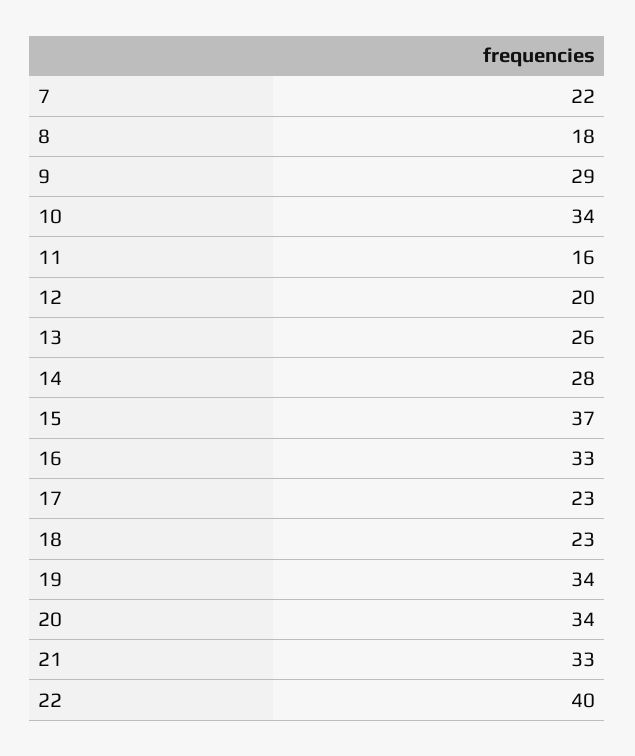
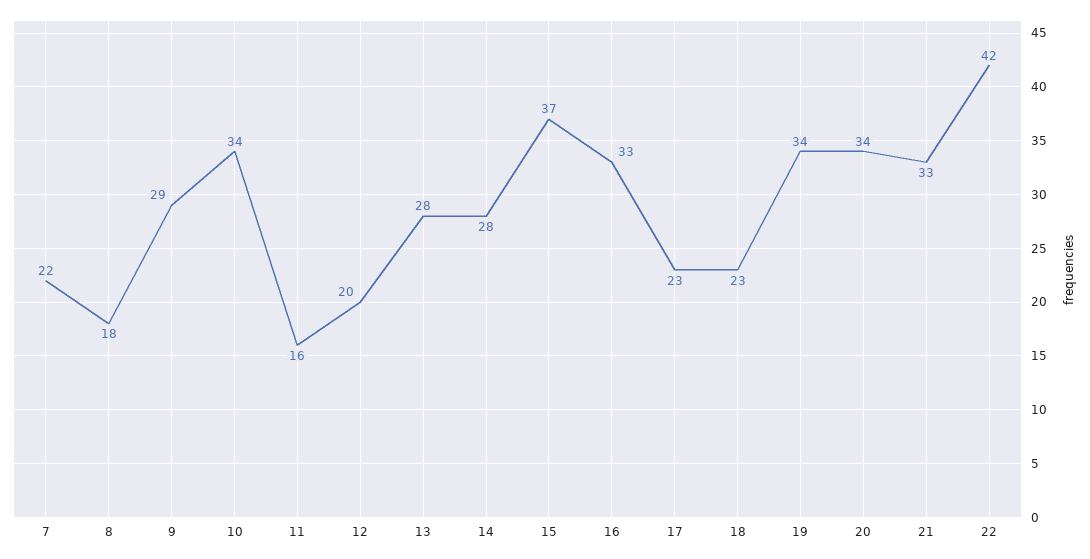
  {
    "7": 22,
    "8": 18,
    "9": 29,
    "10": 34,
    "11": 16,
    "12": 20,
-   "13": 26,
+   "13": 28,
    "14": 28,
    "15": 37,
    "16": 33,
    "17": 23,
    "18": 23,
    "19": 34,
    "20": 34,
    "21": 33,
-   "22": 40
+   "22": 42
  }

